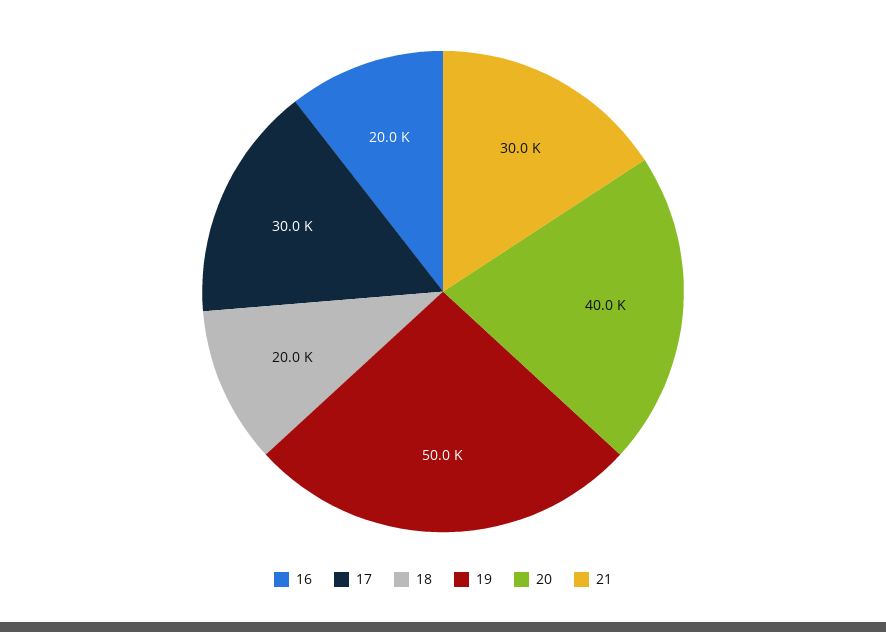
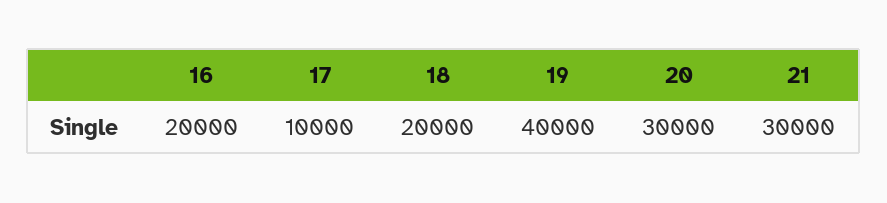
  {
    "16": 20000,
-   "17": 30000,
+   "17": 10000,
    "18": 20000,
-   "19": 50000,
+   "19": 40000,
-   "20": 40000,
+   "20": 30000,
    "21": 30000
  }

